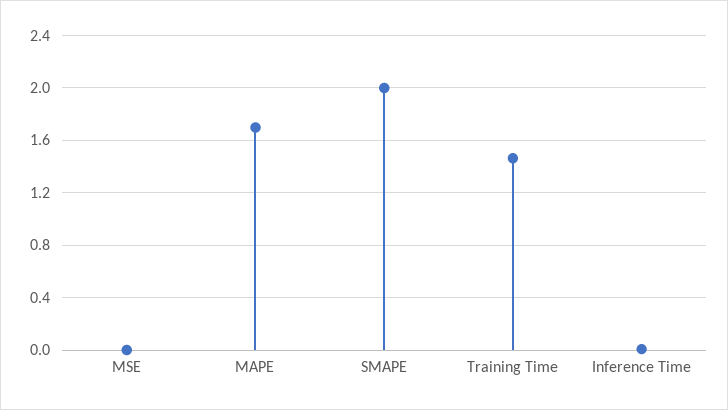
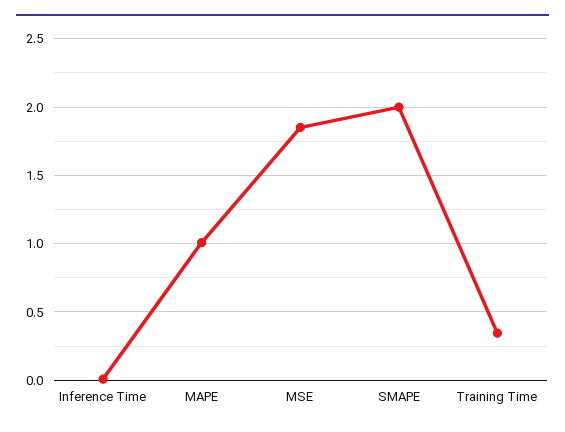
  {
-   "MSE": 0,
+   "MSE": 1.85,
-   "MAPE": 1.7,
+   "MAPE": 1,
    "SMAPE": 2,
-   "Training Time": 1.45,
+   "Training Time": 0.35,
    "Inference Time": 0
  }

